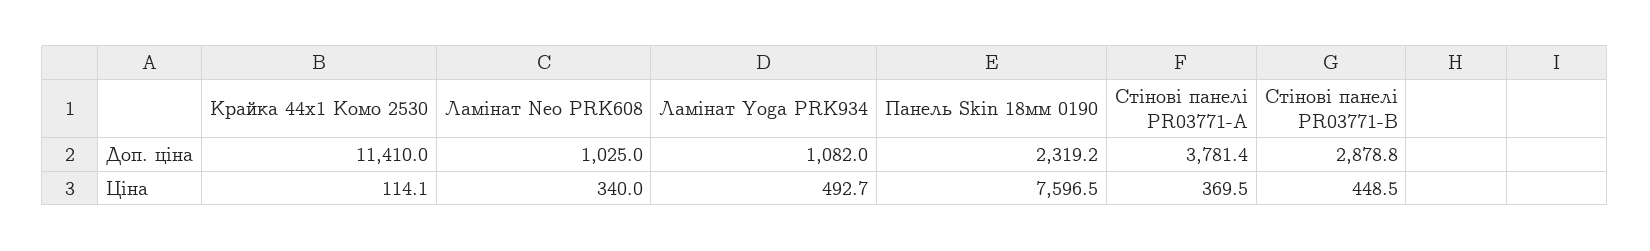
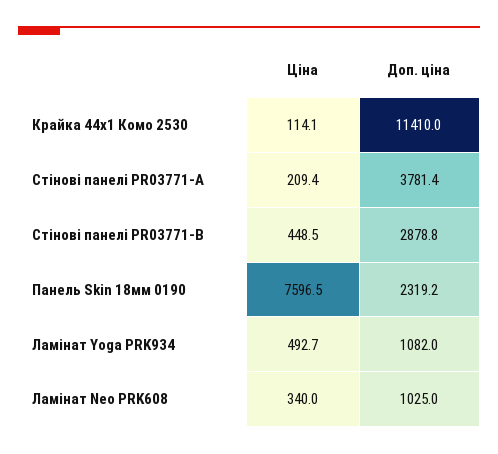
  {
    "Крайка 44x1 Комо 2530": {
      "Доп. ціна": 11410,
      "Ціна": 114.1
    },
    "Ламінат Neo PRK608": {
      "Доп. ціна": 1025,
      "Ціна": 340
    },
    "Ламінат Yoga PRK934": {
      "Доп. ціна": 1082,
      "Ціна": 492.7
    },
    "Панель Skin 18мм 0190": {
      "Доп. ціна": 2319.2,
      "Ціна": 7596.5
    },
    "Стінові панелі PR03771-A": {
      "Доп. ціна": 3781.4,
-     "Ціна": 369.5
+     "Ціна": 209.4
    },
    "Стінові панелі PR03771-B": {
      "Доп. ціна": 2878.8,
      "Ціна": 448.5
    }
  }

